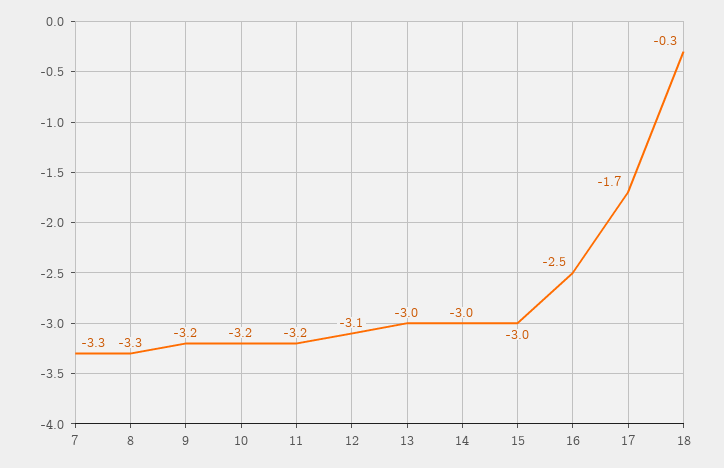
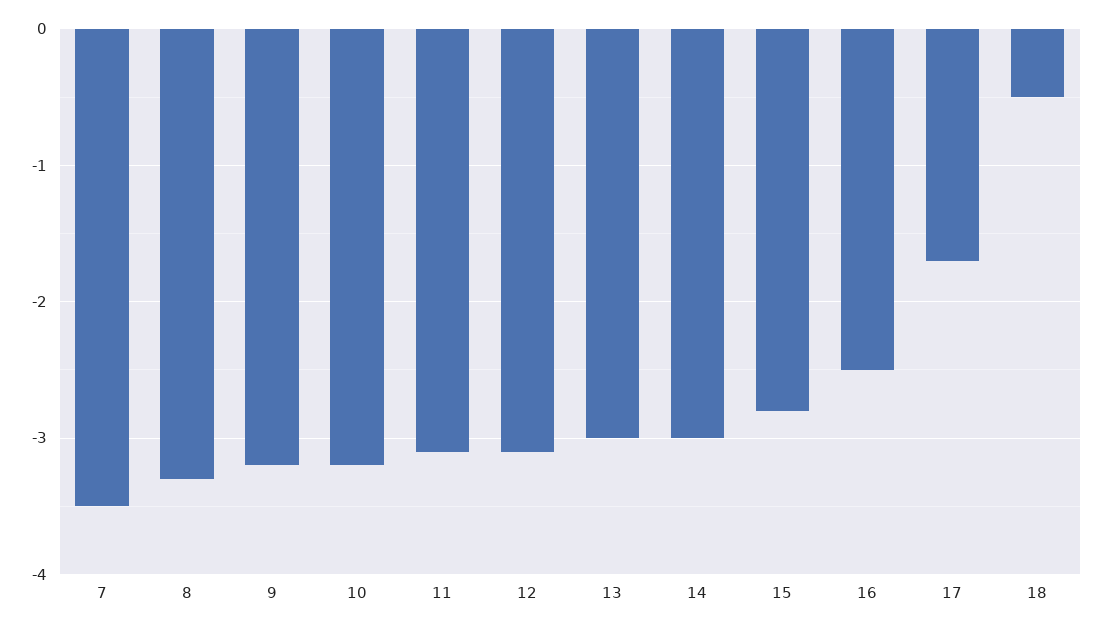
  {
-   "7": -3.3,
+   "7": -3.5,
    "8": -3.3,
    "9": -3.2,
    "10": -3.2,
-   "11": -3.2,
+   "11": -3.1,
    "12": -3.1,
    "13": -3,
    "14": -3,
-   "15": -3,
+   "15": -2.8,
    "16": -2.5,
    "17": -1.7,
-   "18": -0.3
+   "18": -0.5
  }

